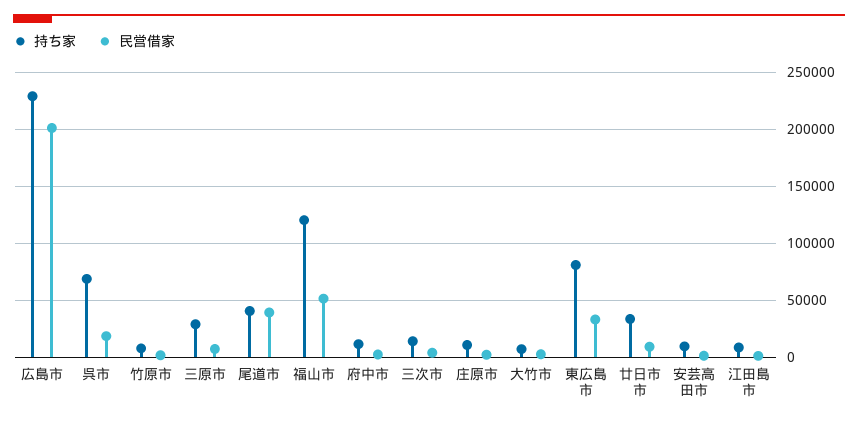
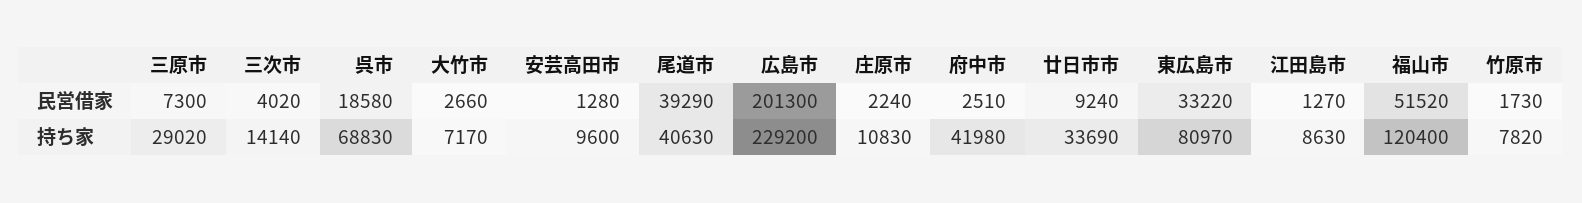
  {
    "持ち家": {
      "広島市": 229200,
      "呉市": 68830,
      "竹原市": 7820,
      "三原市": 29020,
      "尾道市": 40630,
      "福山市": 120400,
-     "府中市": 10000,
+     "府中市": 41980,
      "三次市": 14140,
      "庄原市": 10830,
      "大竹市": 7170,
      "東広島市": 80970,
      "廿日市市": 33690,
      "安芸高田市": 9600,
      "江田島市": 8630
    },
    "民営借家": {
      "広島市": 201300,
      "呉市": 18580,
      "竹原市": 1730,
      "三原市": 7300,
      "尾道市": 39290,
      "福山市": 51520,
      "府中市": 2510,
      "三次市": 4020,
      "庄原市": 2240,
      "大竹市": 2660,
      "東広島市": 33220,
      "廿日市市": 9240,
      "安芸高田市": 1280,
      "江田島市": 1270
    }
  }

